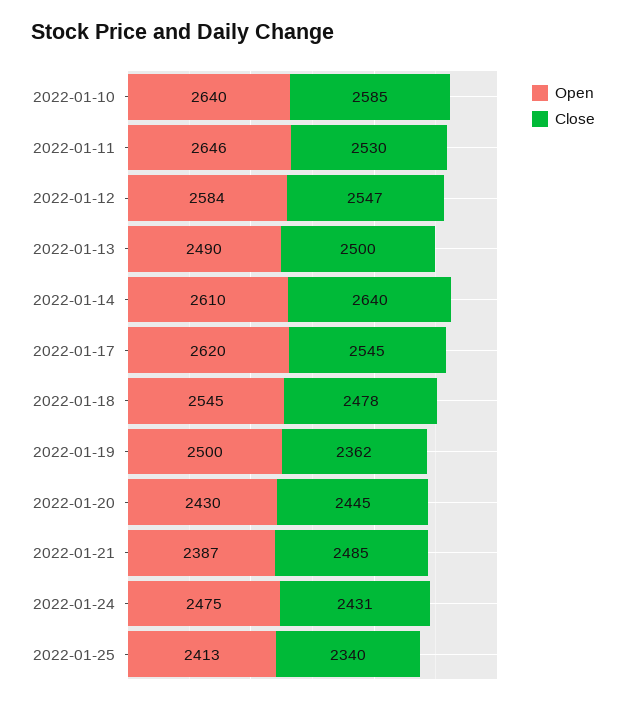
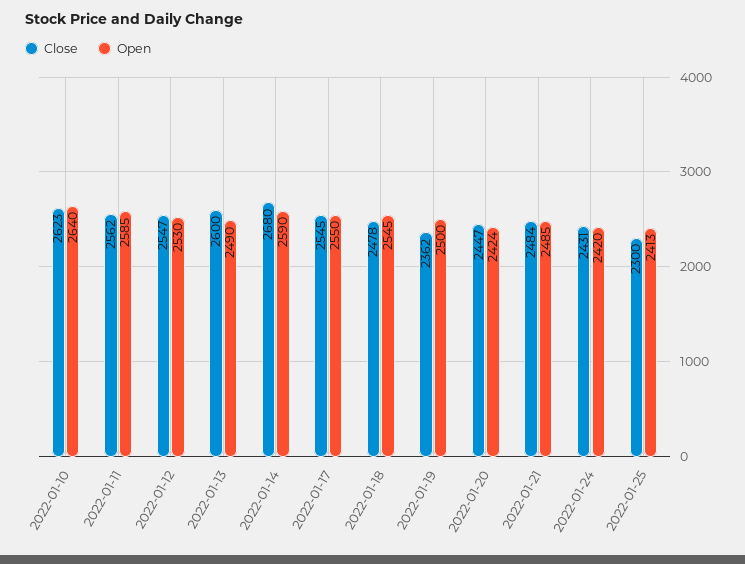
  {
    "Open": {
      "2022-01-10": 2640,
-     "2022-01-11": 2646,
+     "2022-01-11": 2585,
-     "2022-01-12": 2584,
+     "2022-01-12": 2530,
      "2022-01-13": 2490,
-     "2022-01-14": 2610,
+     "2022-01-14": 2590,
-     "2022-01-17": 2620,
+     "2022-01-17": 2550,
      "2022-01-18": 2545,
      "2022-01-19": 2500,
-     "2022-01-20": 2430,
+     "2022-01-20": 2424,
-     "2022-01-21": 2387,
+     "2022-01-21": 2485,
-     "2022-01-24": 2475,
+     "2022-01-24": 2420,
      "2022-01-25": 2413
    },
    "Close": {
-     "2022-01-10": 2585,
+     "2022-01-10": 2623,
-     "2022-01-11": 2530,
+     "2022-01-11": 2562,
      "2022-01-12": 2547,
-     "2022-01-13": 2500,
+     "2022-01-13": 2600,
-     "2022-01-14": 2640,
+     "2022-01-14": 2680,
      "2022-01-17": 2545,
      "2022-01-18": 2478,
      "2022-01-19": 2362,
-     "2022-01-20": 2445,
+     "2022-01-20": 2447,
-     "2022-01-21": 2485,
+     "2022-01-21": 2484,
      "2022-01-24": 2431,
-     "2022-01-25": 2340
+     "2022-01-25": 2300
    }
  }

